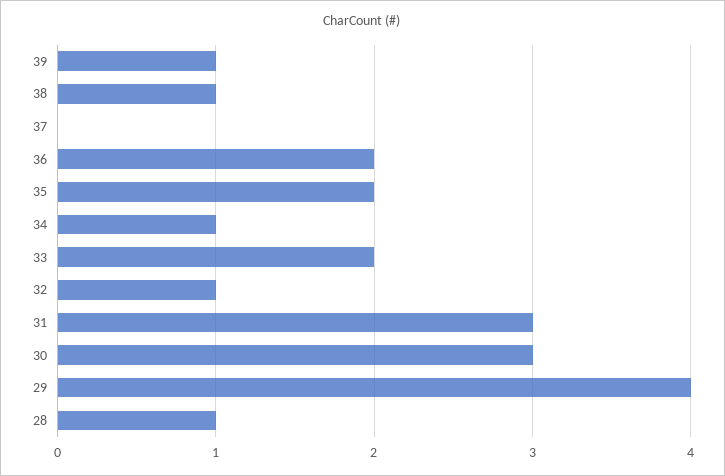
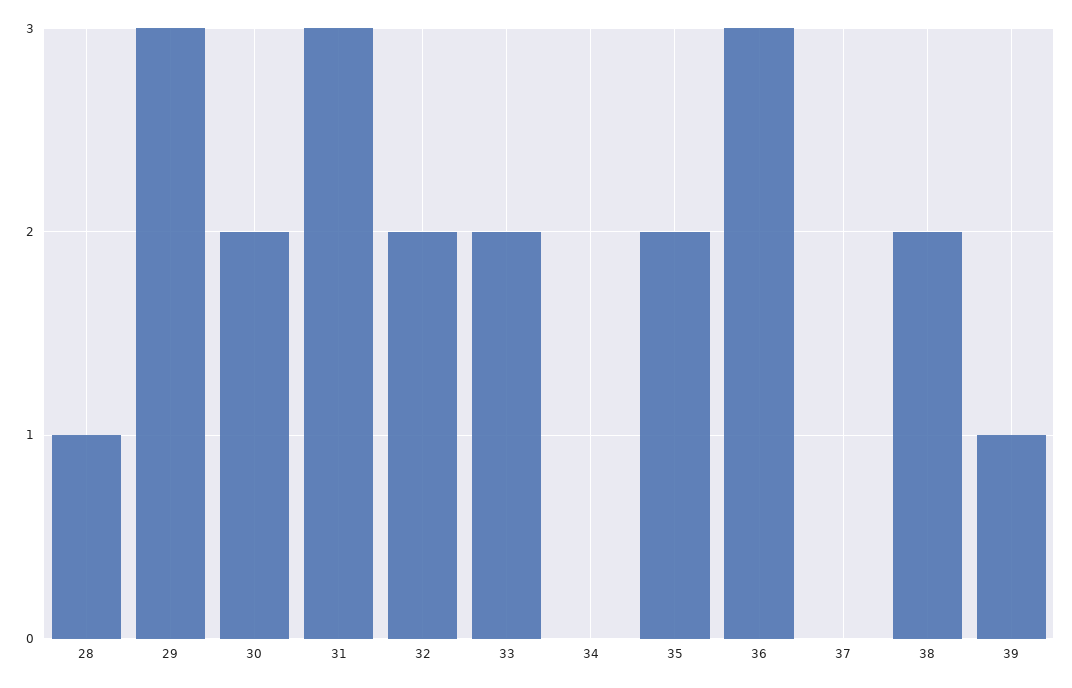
  {
    "39": 1,
-   "38": 1,
+   "38": 2,
    "37": 0,
-   "36": 2,
+   "36": 3,
    "35": 2,
-   "34": 1,
+   "34": 0,
    "33": 2,
-   "32": 1,
+   "32": 2,
    "31": 3,
-   "30": 3,
+   "30": 2,
-   "29": 4,
+   "29": 3,
    "28": 1
  }

